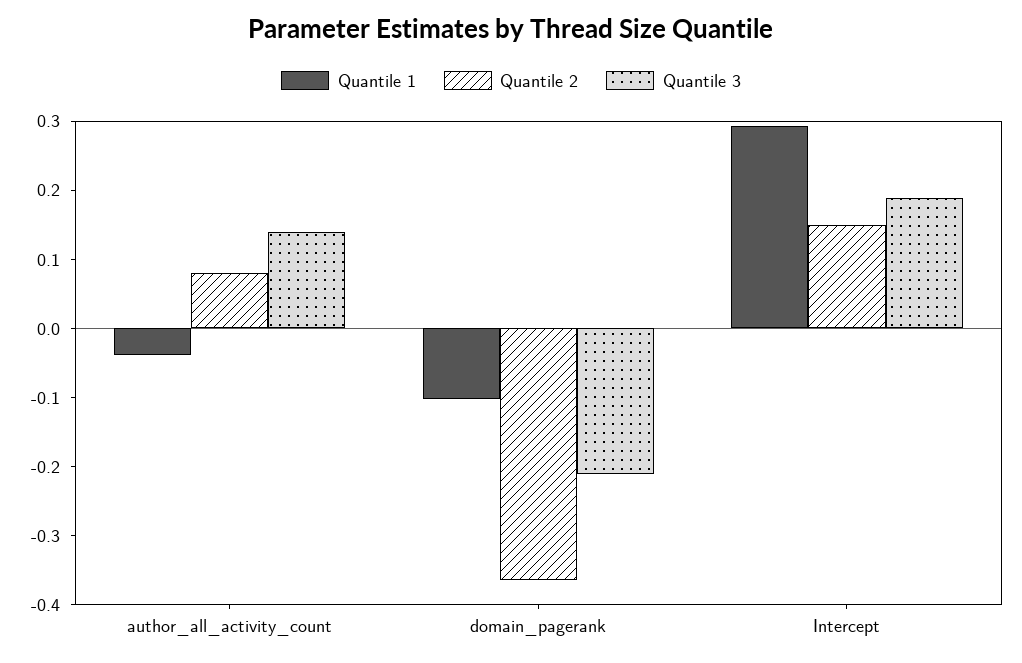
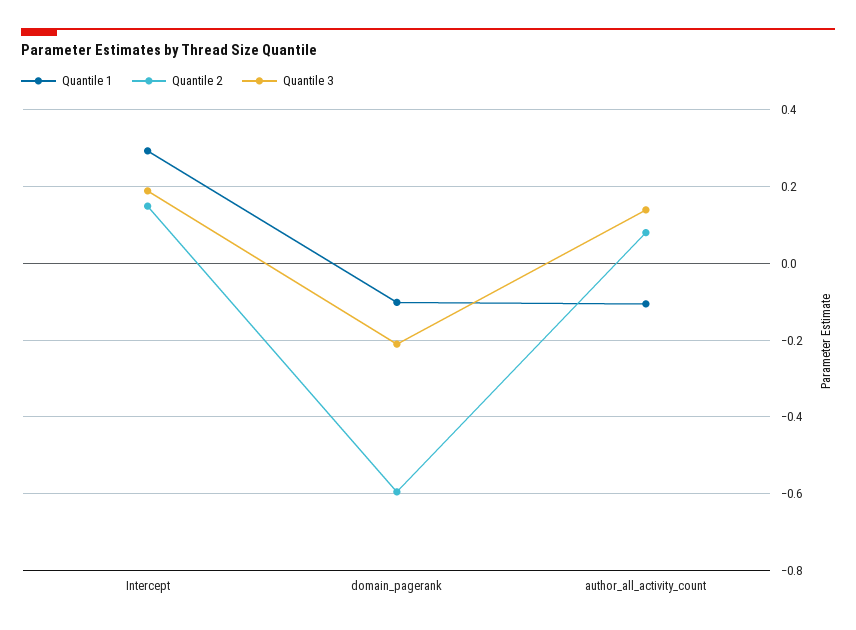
  {
    "Quantile 1": {
-     "author_all_activity_count": -0.04,
+     "author_all_activity_count": -0.1,
      "domain_pagerank": -0.1,
      "Intercept": 0.3
    },
    "Quantile 2": {
      "author_all_activity_count": 0.08,
-     "domain_pagerank": -0.36,
+     "domain_pagerank": -0.6,
      "Intercept": 0.14
    },
    "Quantile 3": {
      "author_all_activity_count": 0.14,
      "domain_pagerank": -0.22,
      "Intercept": 0.18
    }
  }

